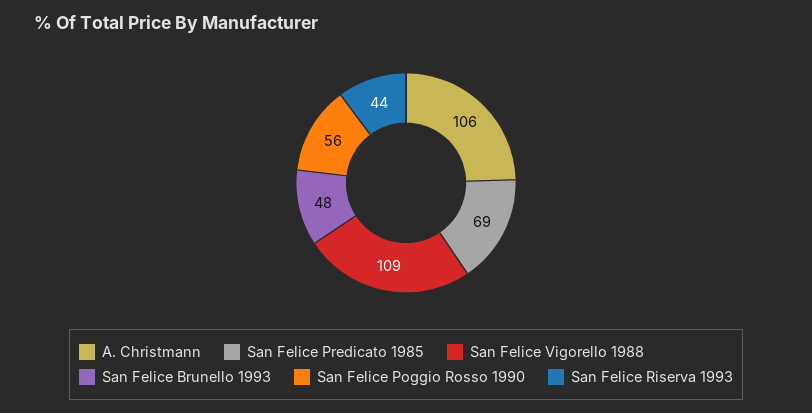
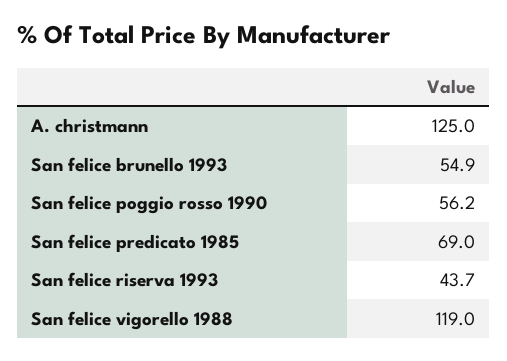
  {
-   "A. Christmann": 106,
+   "A. Christmann": 125,
    "San Felice Predicato 1985": 69,
-   "San Felice Vigorello 1988": 109,
+   "San Felice Vigorello 1988": 119,
-   "San Felice Brunello 1993": 48,
+   "San Felice Brunello 1993": 54.9,
    "San Felice Poggio Rosso 1990": 56.2,
    "San Felice Riserva 1993": 43.7
  }

